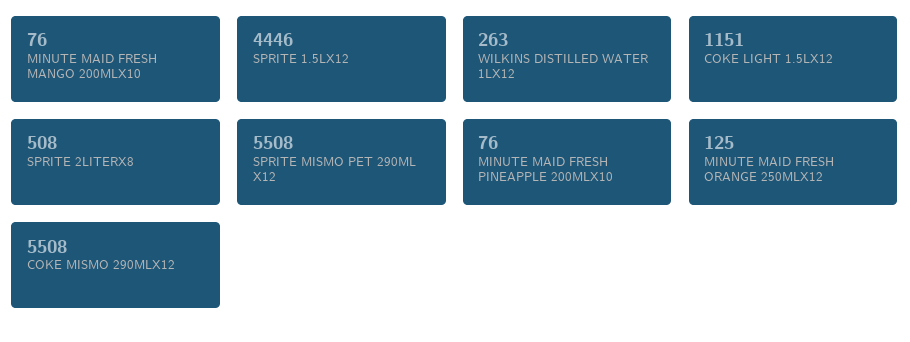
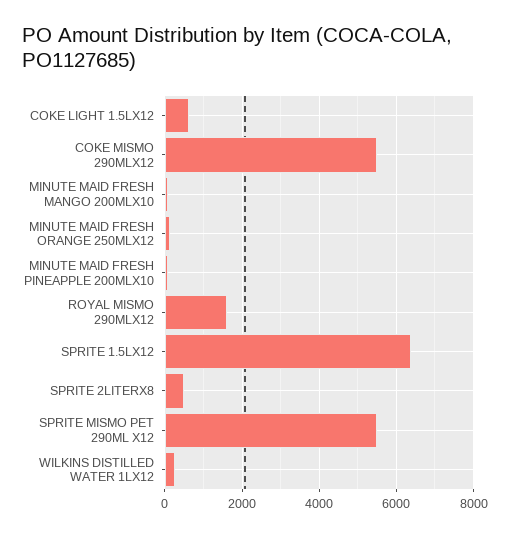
  {
    "MINUTE MAID FRESH MANGO 200MLX10": 76,
-   "SPRITE 1.5LX12": 4446,
+   "SPRITE 1.5LX12": 6400,
    "WILKINS DISTILLED WATER 1LX12": 263,
-   "COKE LIGHT 1.5LX12": 1151,
+   "COKE LIGHT 1.5LX12": 600,
    "SPRITE 2LITERX8": 508,
    "SPRITE MISMO PET 290ML X12": 5508,
    "MINUTE MAID FRESH PINEAPPLE 200MLX10": 76,
    "MINUTE MAID FRESH ORANGE 250MLX12": 125,
-   "COKE MISMO 290MLX12": 5508
+   "COKE MISMO 290MLX12": 5508,
+   "ROYAL MISMO 290MLX12": 1600
  }

